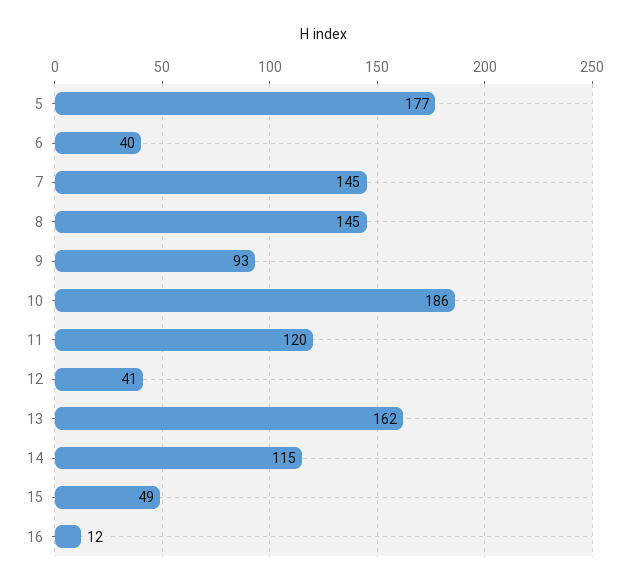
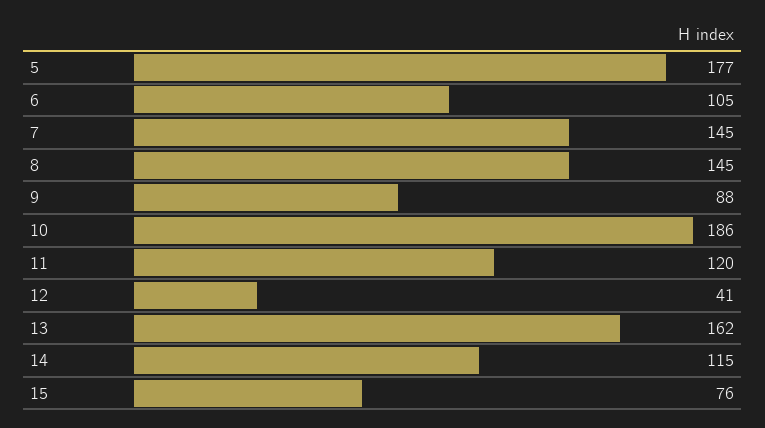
  {
    "5": 177,
-   "6": 40,
+   "6": 105,
    "7": 145,
    "8": 145,
-   "9": 93,
+   "9": 88,
    "10": 186,
    "11": 120,
    "12": 41,
    "13": 162,
    "14": 115,
-   "15": 49,
+   "15": 76
-   "16": 12
  }

